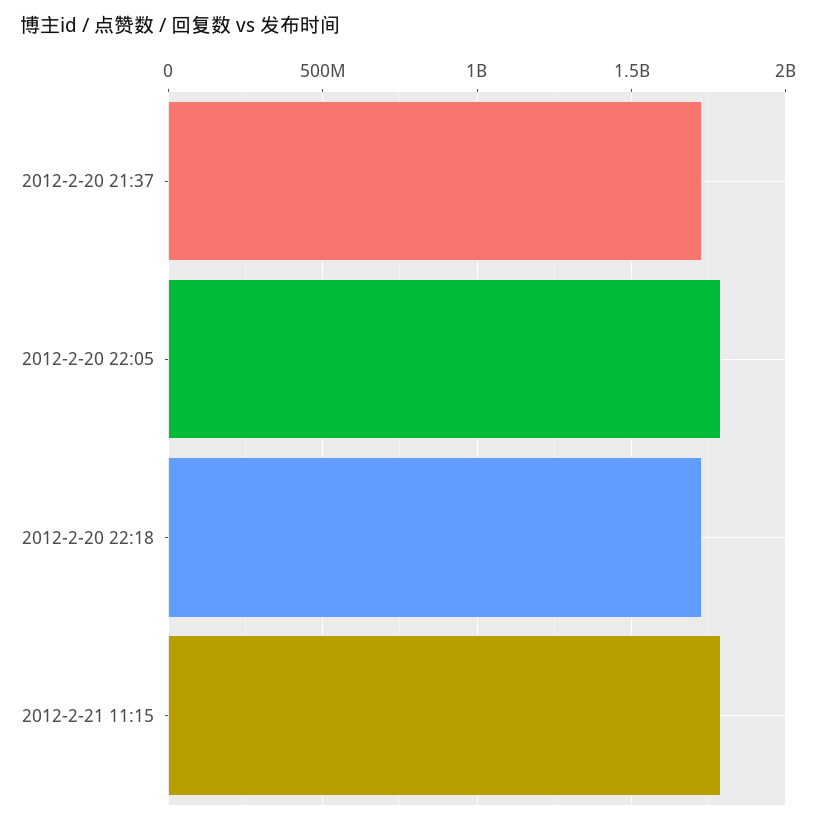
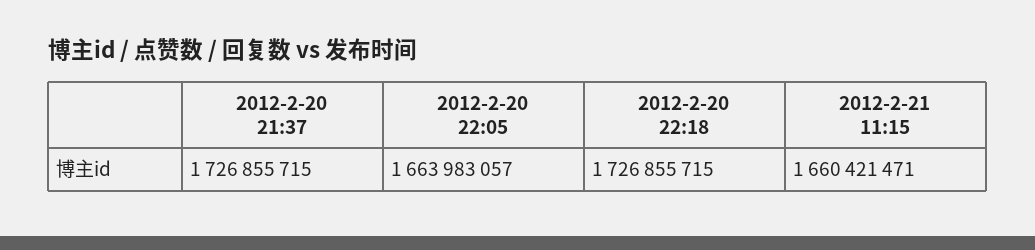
  {
    "2012-2-20 21:37": 1726855715,
-   "2012-2-20 22:05": 1800000000,
+   "2012-2-20 22:05": 1663983057,
    "2012-2-20 22:18": 1726855715,
-   "2012-2-21 11:15": 1800000000
+   "2012-2-21 11:15": 1660421471
  }

